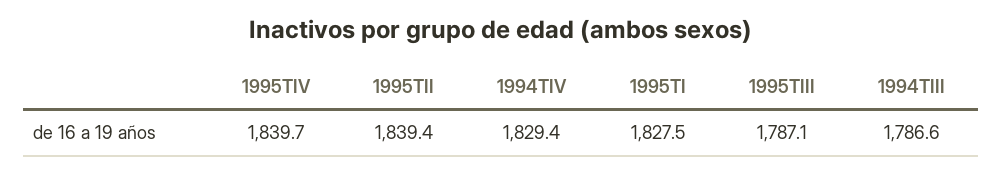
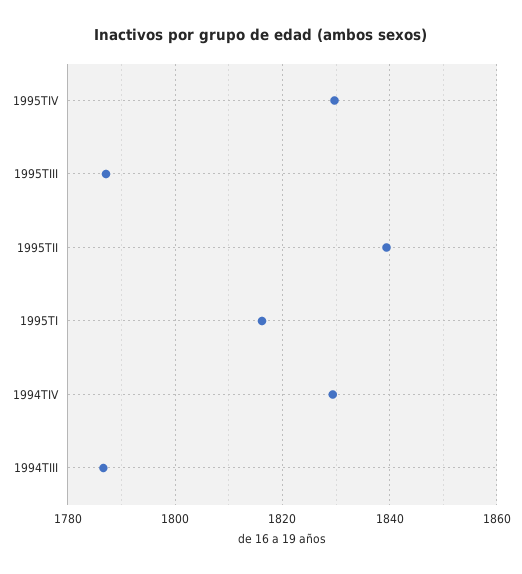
  {
-   "1995TIV": 1839.7,
+   "1995TIV": 1830,
    "1995TII": 1839.4,
    "1994TIV": 1829.4,
-   "1995TI": 1827.5,
+   "1995TI": 1816,
    "1995TIII": 1787.1,
    "1994TIII": 1786.6
  }

